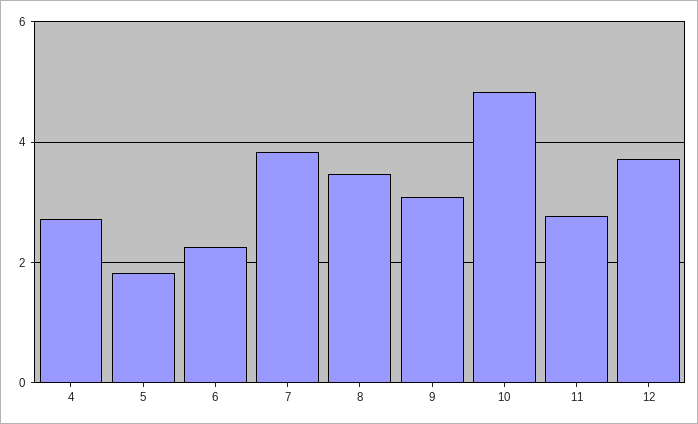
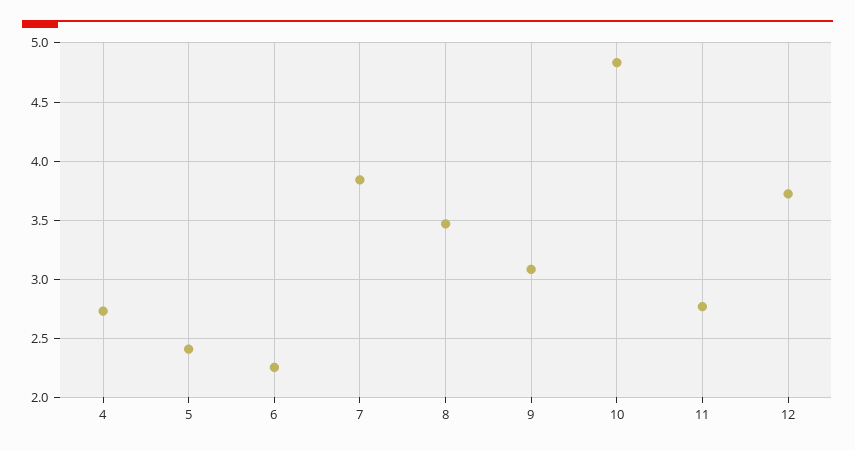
  {
    "4": 2.7,
-   "5": 1.8,
+   "5": 2.4,
    "6": 2.3,
    "7": 3.8,
    "8": 3.5,
    "9": 3.1,
    "10": 4.8,
    "11": 2.8,
    "12": 3.7
  }

